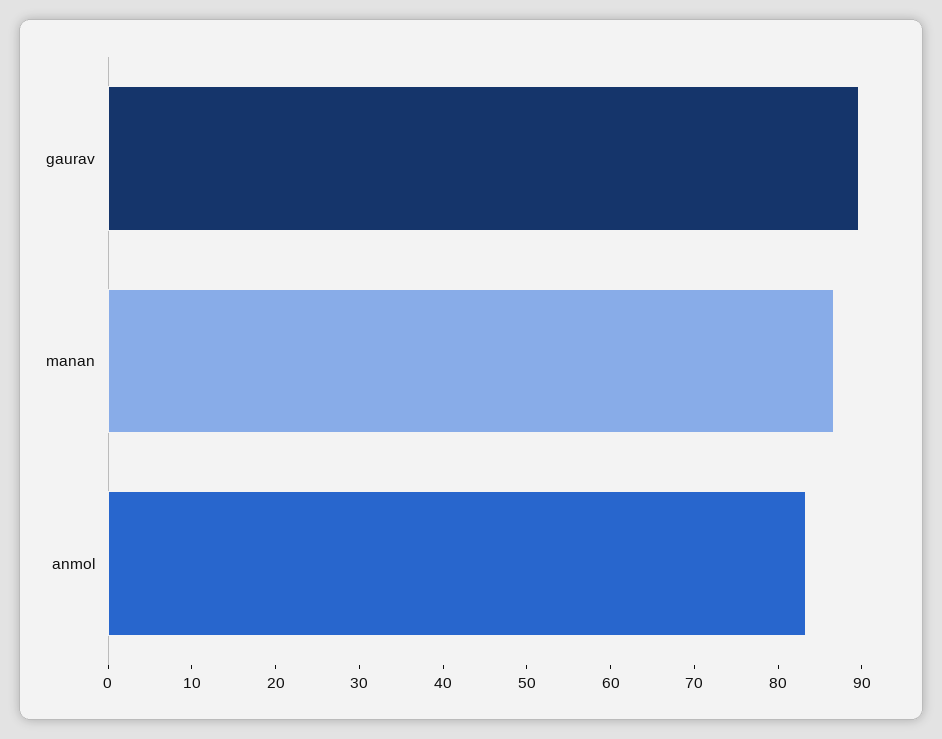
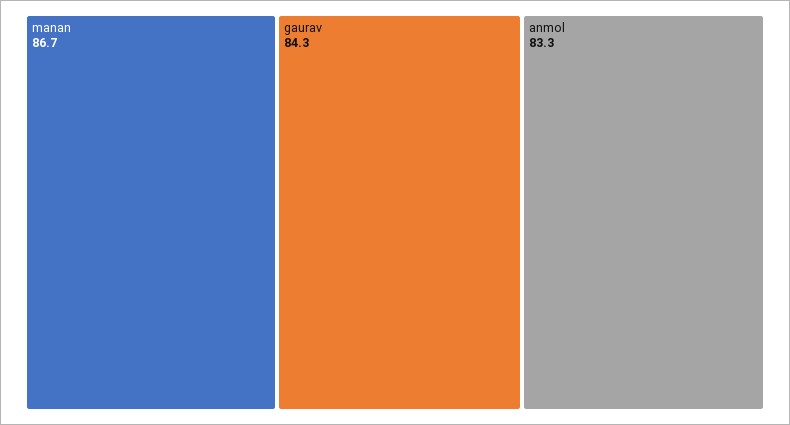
  {
-   "gaurav": 90,
+   "gaurav": 84.3,
    "manan": 86.7,
    "anmol": 83.3
  }

